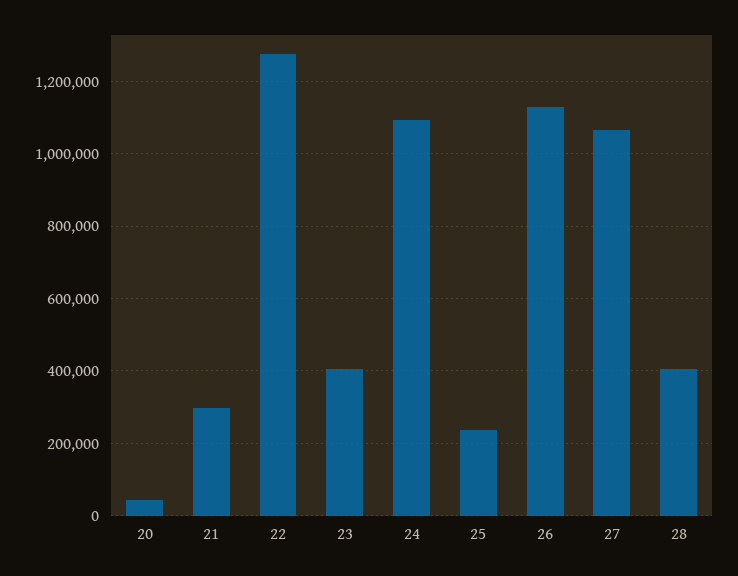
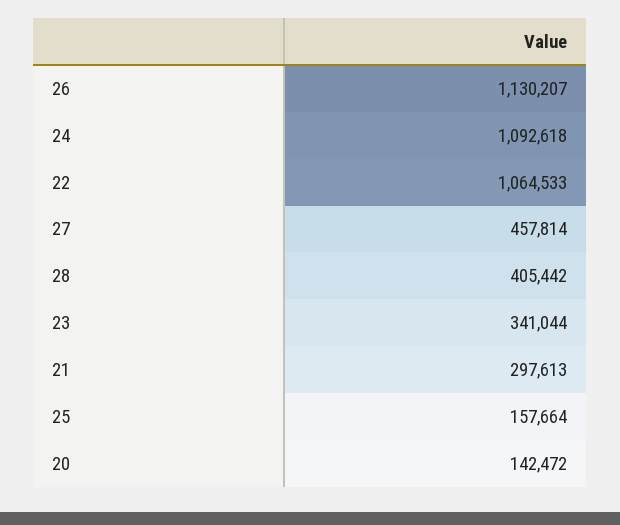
  {
-   "20": 40000,
+   "20": 142472,
    "21": 297613,
-   "22": 1280000,
+   "22": 1064533,
-   "23": 400000,
+   "23": 341044,
    "24": 1092618,
-   "25": 240000,
+   "25": 157664,
    "26": 1130207,
-   "27": 1060000,
+   "27": 457814,
    "28": 405442
  }

